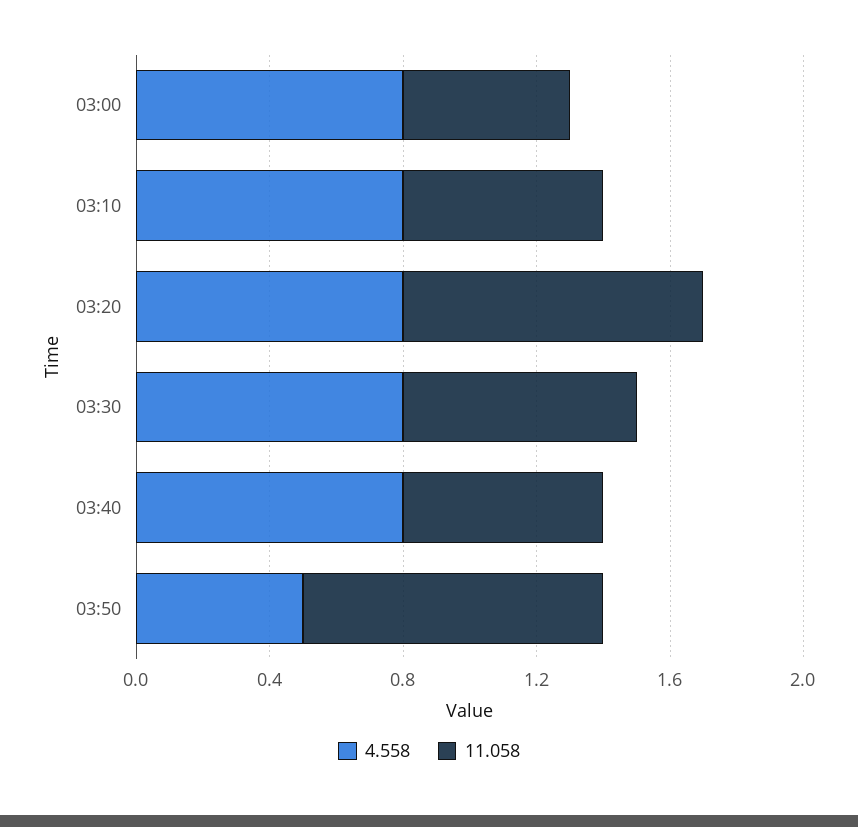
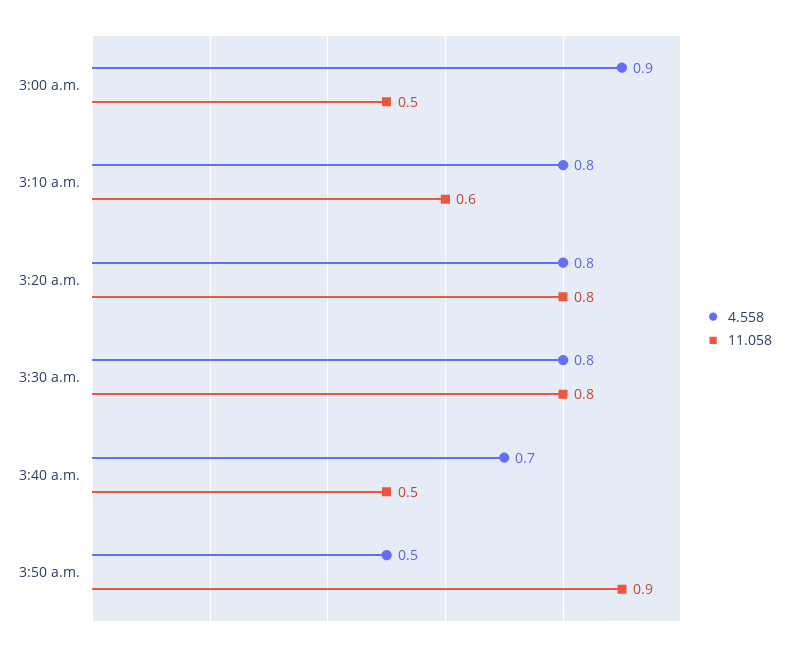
  {
    "4.558": {
-     "03:00": 0.8,
+     "03:00": 0.9,
      "03:10": 0.8,
      "03:20": 0.8,
      "03:30": 0.8,
-     "03:40": 0.8,
+     "03:40": 0.7,
      "03:50": 0.5
    },
    "11.058": {
      "03:00": 0.5,
      "03:10": 0.6,
-     "03:20": 0.9,
+     "03:20": 0.8,
-     "03:30": 0.7,
+     "03:30": 0.8,
-     "03:40": 0.6,
+     "03:40": 0.5,
      "03:50": 0.9
    }
  }

